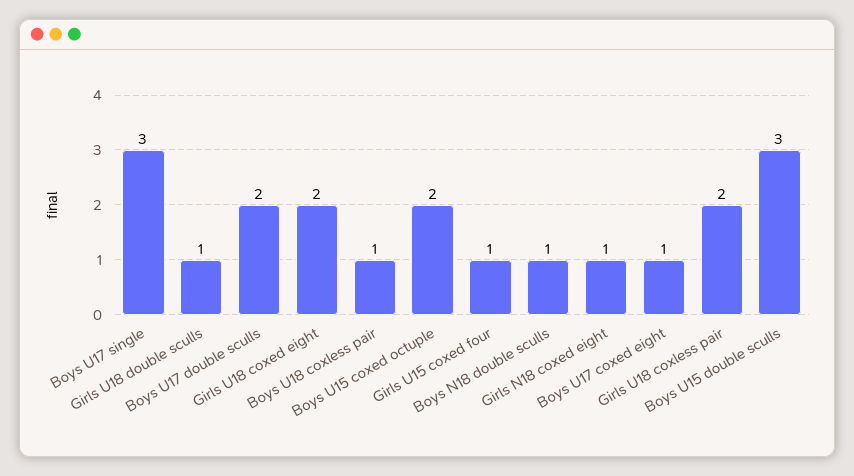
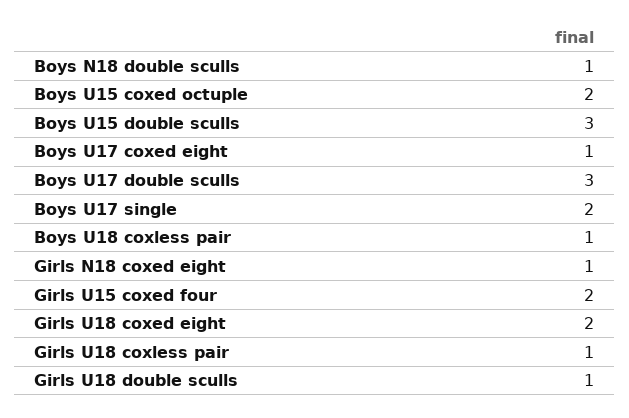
  {
-   "Boys U17 single": 3,
+   "Boys U17 single": 2,
    "Girls U18 double sculls": 1,
-   "Boys U17 double sculls": 2,
+   "Boys U17 double sculls": 3,
    "Girls U18 coxed eight": 2,
    "Boys U18 coxless pair": 1,
    "Boys U15 coxed octuple": 2,
-   "Girls U15 coxed four": 1,
+   "Girls U15 coxed four": 2,
    "Boys N18 double sculls": 1,
    "Girls N18 coxed eight": 1,
    "Boys U17 coxed eight": 1,
-   "Girls U18 coxless pair": 2,
+   "Girls U18 coxless pair": 1,
    "Boys U15 double sculls": 3
  }

